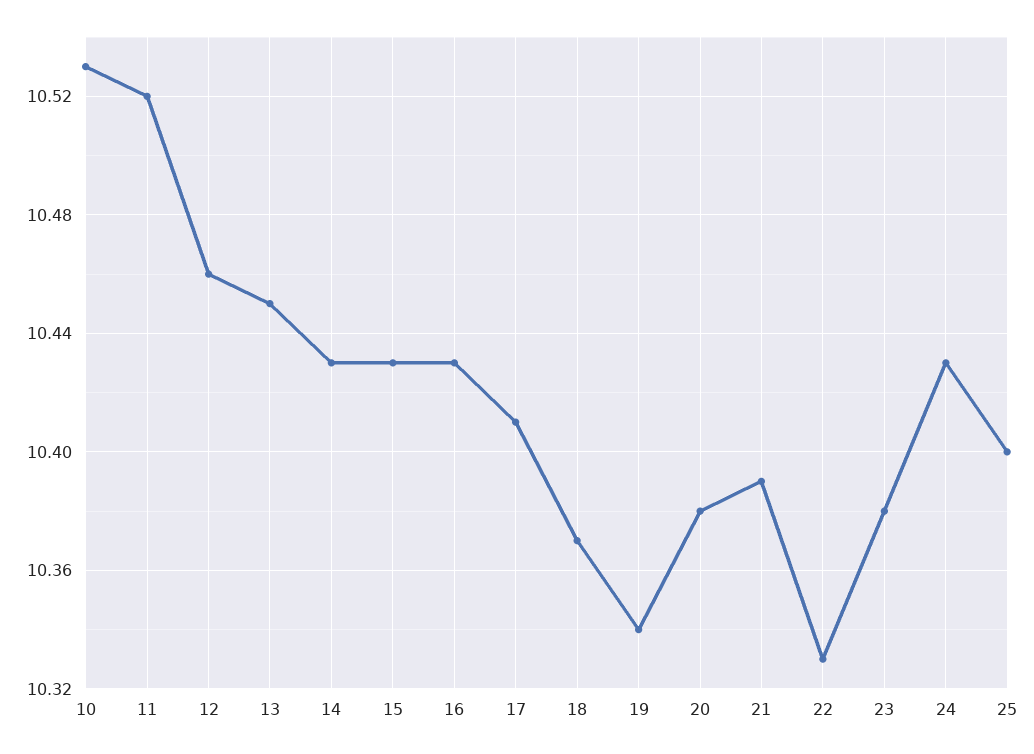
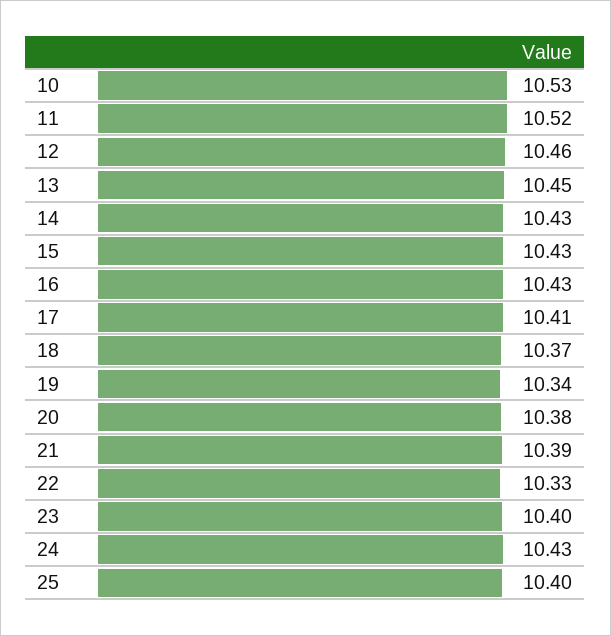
  {
    "10": 10.53,
    "11": 10.52,
    "12": 10.46,
    "13": 10.45,
    "14": 10.43,
    "15": 10.43,
    "16": 10.43,
    "17": 10.41,
    "18": 10.37,
    "19": 10.34,
    "20": 10.38,
    "21": 10.39,
    "22": 10.33,
-   "23": 10.38,
+   "23": 10.4,
    "24": 10.43,
    "25": 10.4
  }

